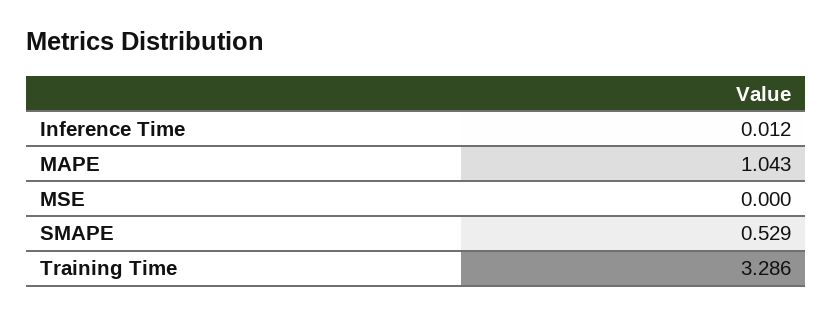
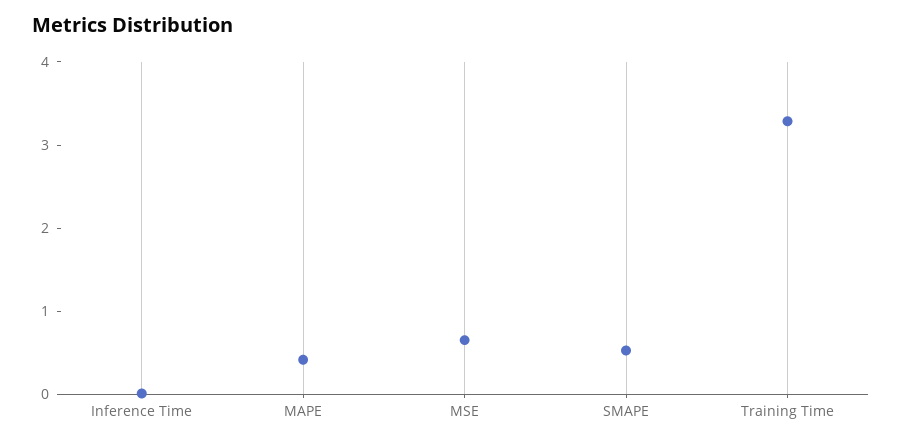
  {
    "Inference Time": 0.012,
-   "MAPE": 1.043,
+   "MAPE": 0.4,
-   "MSE": 0,
+   "MSE": 0.6,
    "SMAPE": 0.529,
    "Training Time": 3.286
  }

